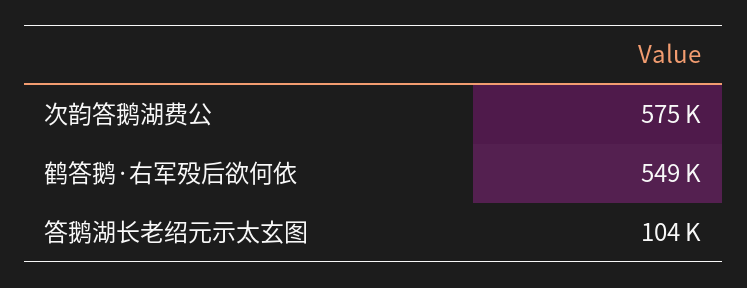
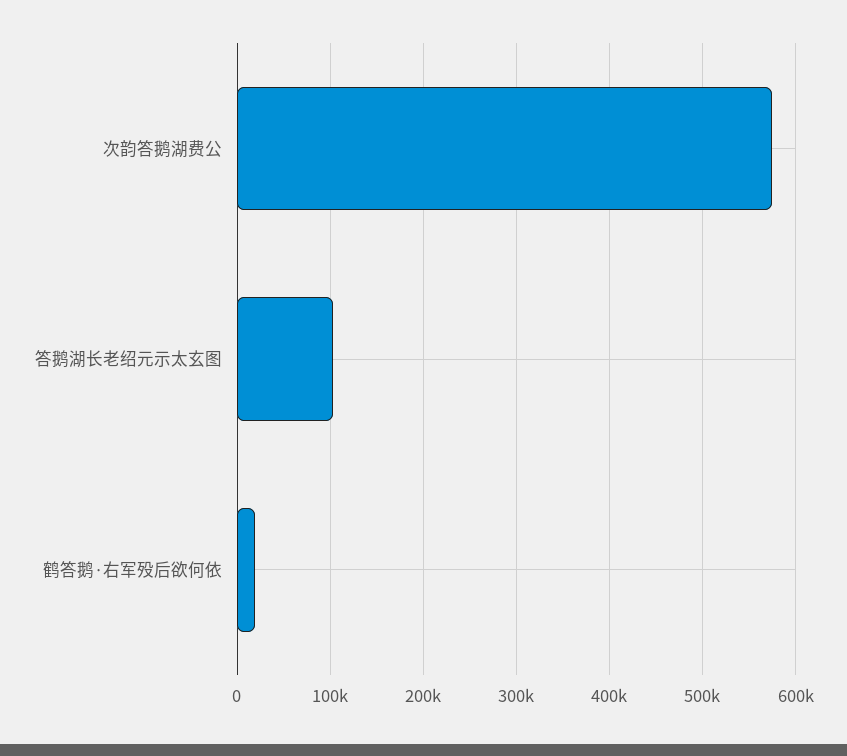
  {
    "次韵答鹅湖费公": 575000,
-   "鹤答鹅·右军殁后欲何依": 549000,
+   "鹤答鹅·右军殁后欲何依": 20000,
    "答鹅湖长老绍元示太玄图": 104000
  }

